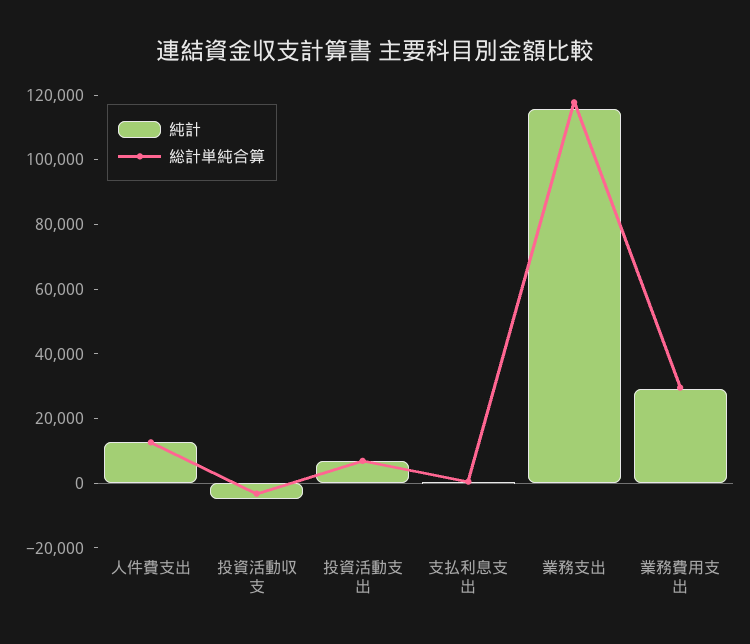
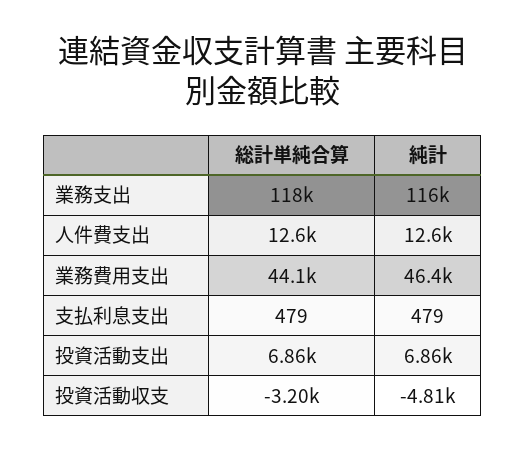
  {
    "純計": {
      "人件費支出": 12600,
      "投資活動収支": -4810,
      "投資活動支出": 6860,
      "支払利息支出": 479,
      "業務支出": 116000,
-     "業務費用支出": 30000
+     "業務費用支出": 46400
    },
    "総計単純合算": {
      "人件費支出": 12600,
      "投資活動収支": -3200,
      "投資活動支出": 6860,
      "支払利息支出": 479,
      "業務支出": 118000,
-     "業務費用支出": 30000
+     "業務費用支出": 44100
    }
  }

